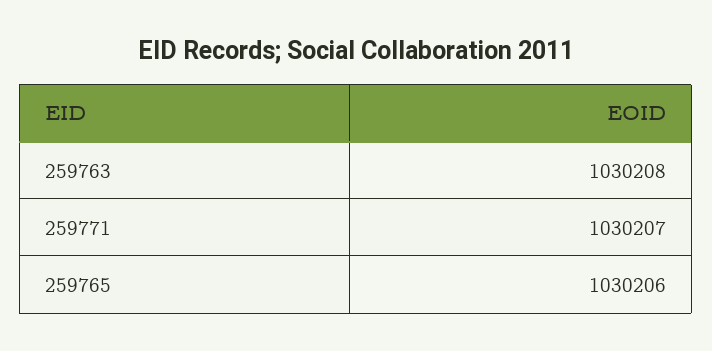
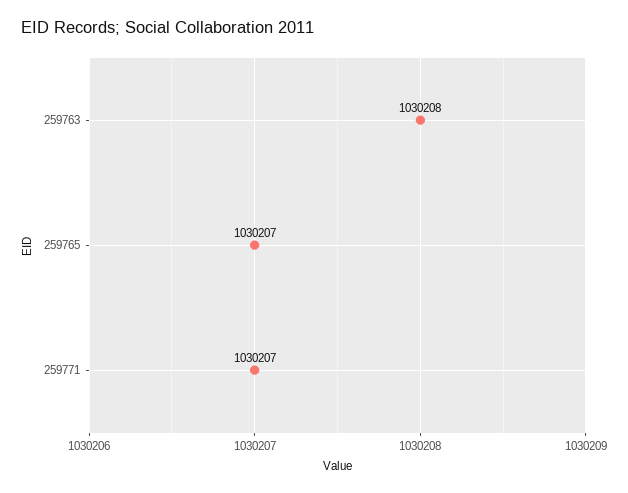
  {
    "259763": 1030208,
    "259771": 1030207,
-   "259765": 1030206
+   "259765": 1030207
  }

